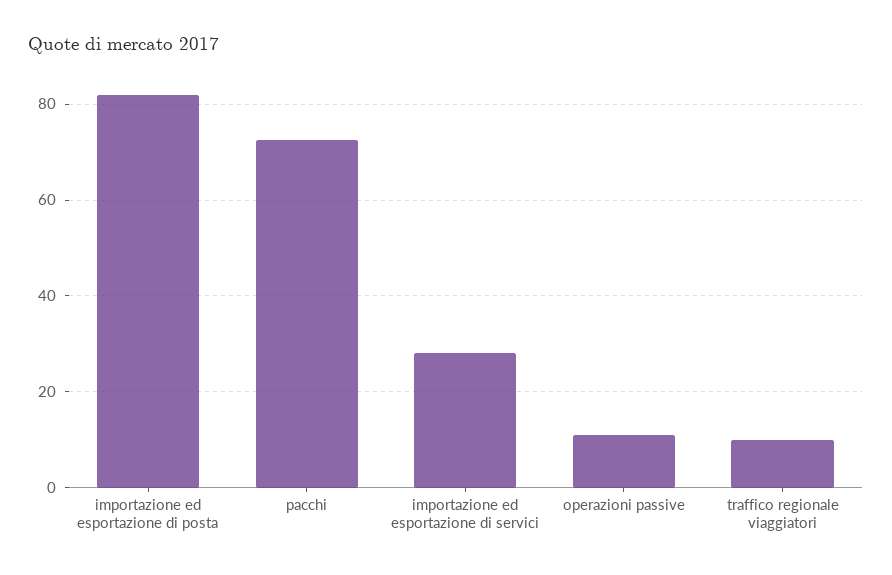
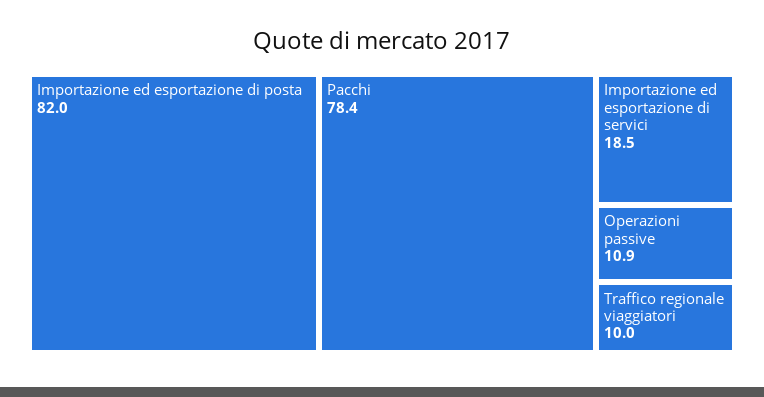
  {
    "importazione ed esportazione di posta": 82,
-   "pacchi": 72,
+   "pacchi": 78.4,
-   "importazione ed esportazione di servici": 28,
+   "importazione ed esportazione di servici": 18.5,
    "operazioni passive": 10.9,
    "traffico regionale viaggiatori": 10
  }

